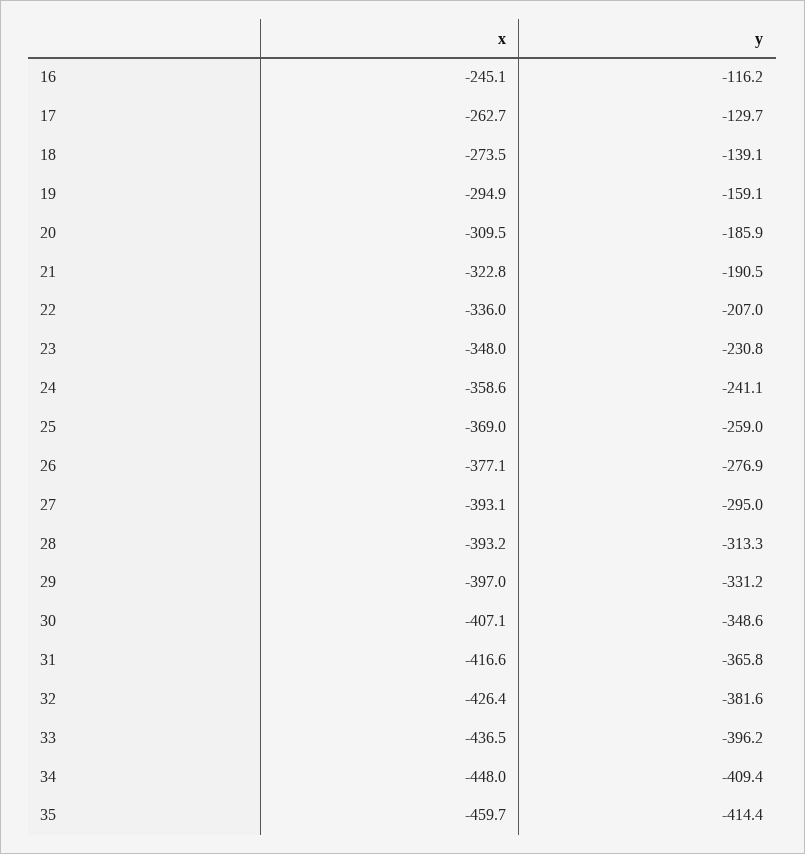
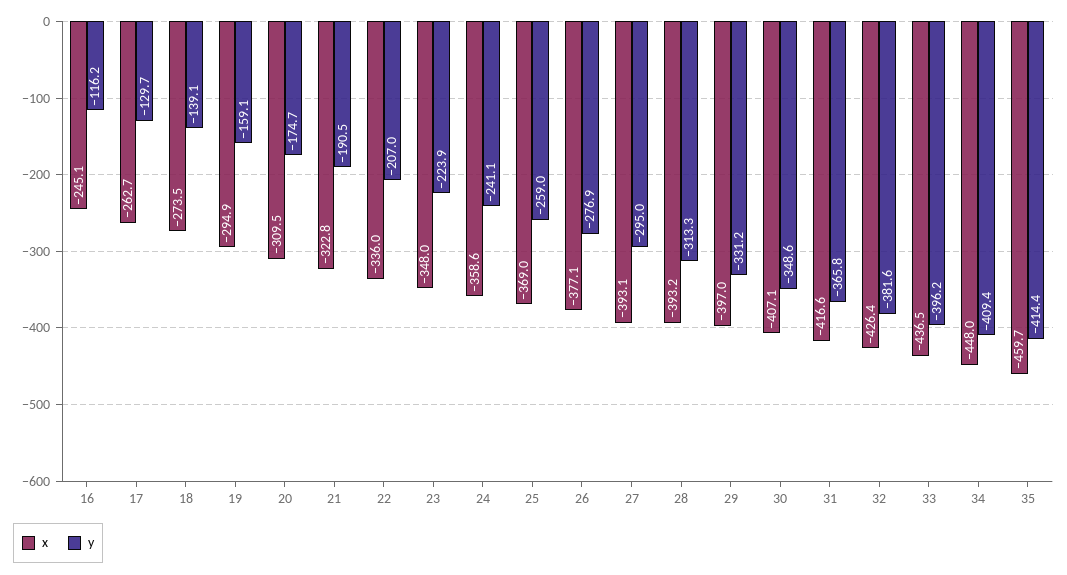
  {
    "x": {
      "16": -245.1,
      "17": -262.7,
      "18": -273.5,
      "19": -294.9,
      "20": -309.5,
      "21": -322.8,
      "22": -336,
      "23": -348,
      "24": -358.6,
      "25": -369,
      "26": -377.1,
      "27": -393.1,
      "28": -393.2,
      "29": -397,
      "30": -407.1,
      "31": -416.6,
      "32": -426.4,
      "33": -436.5,
      "34": -448,
      "35": -459.7
    },
    "y": {
      "16": -116.2,
      "17": -129.7,
      "18": -139.1,
      "19": -159.1,
-     "20": -185.9,
+     "20": -174.7,
      "21": -190.5,
      "22": -207,
-     "23": -230.8,
+     "23": -223.9,
      "24": -241.1,
      "25": -259,
      "26": -276.9,
      "27": -295,
      "28": -313.3,
      "29": -331.2,
      "30": -348.6,
      "31": -365.8,
      "32": -381.6,
      "33": -396.2,
      "34": -409.4,
      "35": -414.4
    }
  }

